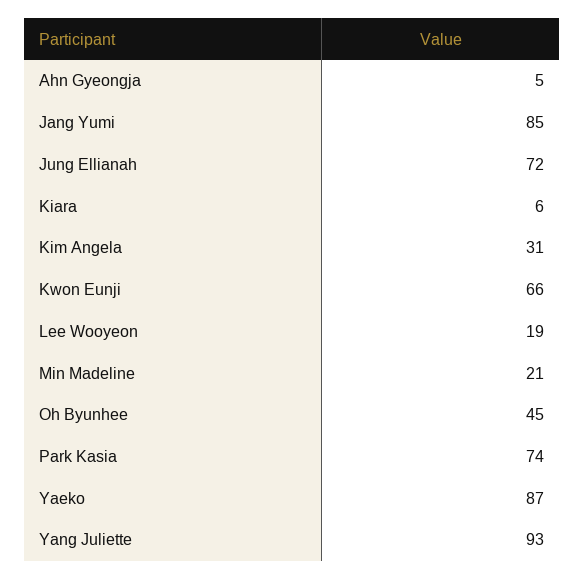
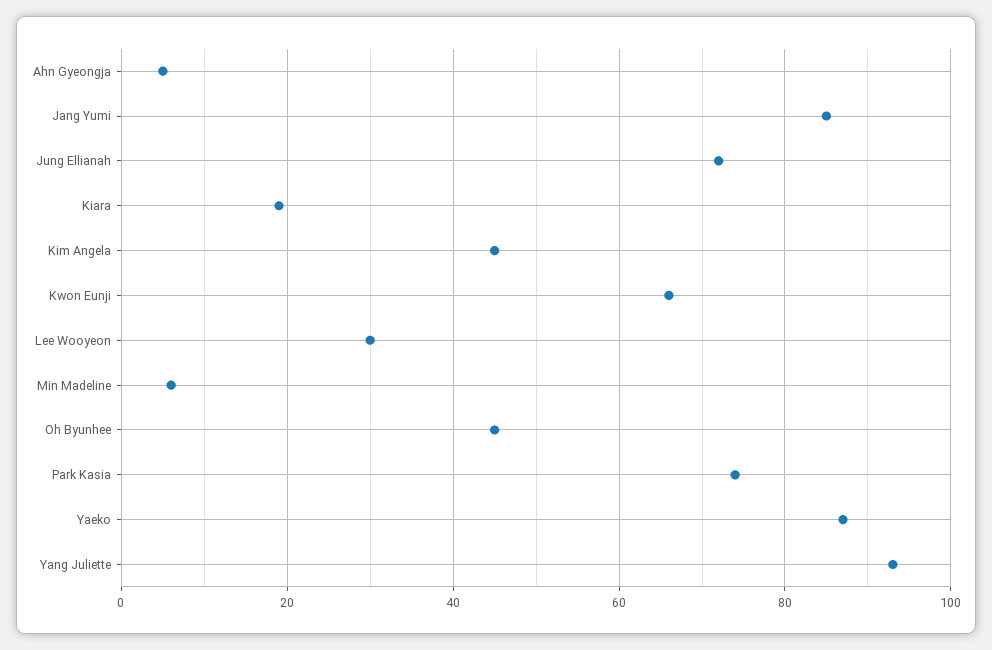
  {
    "Ahn Gyeongja": 5,
    "Jang Yumi": 85,
    "Jung Ellianah": 72,
-   "Kiara": 6,
+   "Kiara": 20,
-   "Kim Angela": 31,
+   "Kim Angela": 45,
    "Kwon Eunji": 66,
-   "Lee Wooyeon": 19,
+   "Lee Wooyeon": 30,
-   "Min Madeline": 21,
+   "Min Madeline": 5,
    "Oh Byunhee": 45,
    "Park Kasia": 74,
    "Yaeko": 87,
    "Yang Juliette": 93
  }

